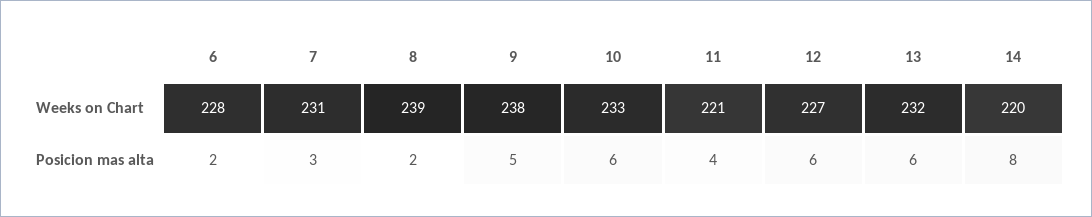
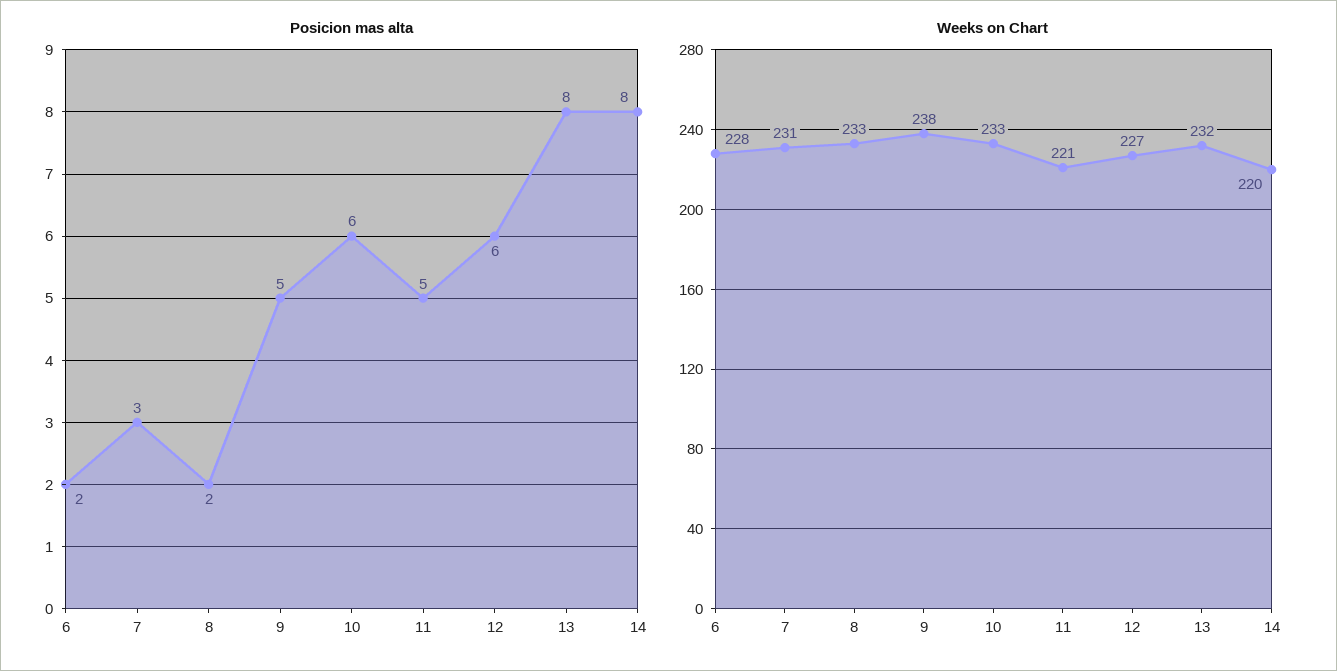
  {
    "Weeks on Chart": {
      "6": 228,
      "7": 231,
-     "8": 239,
+     "8": 233,
      "9": 238,
      "10": 233,
      "11": 221,
      "12": 227,
      "13": 232,
      "14": 220
    },
    "Posicion mas alta": {
      "6": 2,
      "7": 3,
      "8": 2,
      "9": 5,
      "10": 6,
-     "11": 4,
+     "11": 5,
      "12": 6,
-     "13": 6,
+     "13": 8,
      "14": 8
    }
  }

